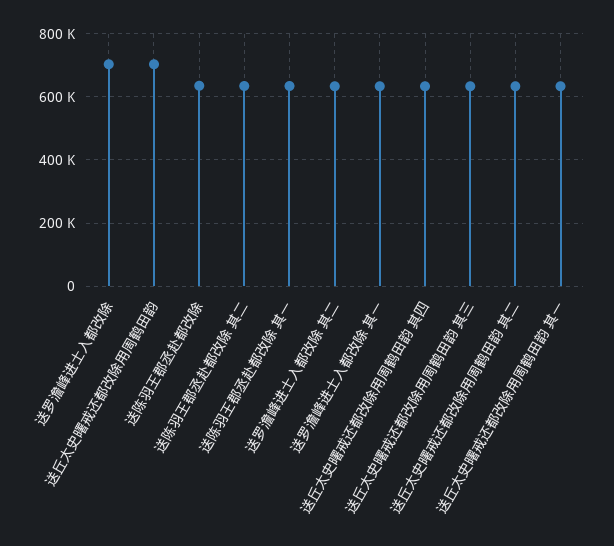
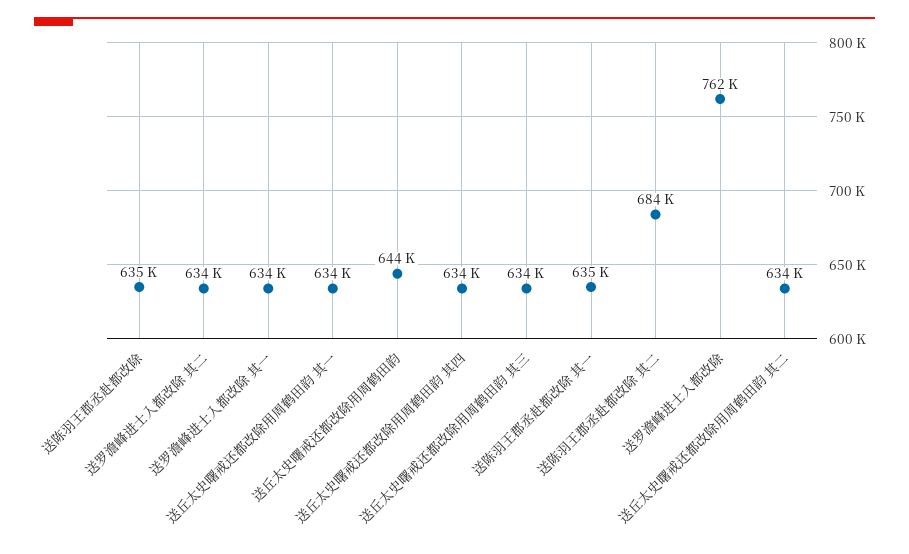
  {
-   "送罗澹峰进士入都改除": 700000,
+   "送罗澹峰进士入都改除": 762000,
-   "送丘太史曙戒还都改除用周鹤田韵": 700000,
+   "送丘太史曙戒还都改除用周鹤田韵": 644000,
    "送陈羽王郡丞赴都改除": 635000,
-   "送陈羽王郡丞赴都改除 其二": 640000,
+   "送陈羽王郡丞赴都改除 其二": 684000,
    "送陈羽王郡丞赴都改除 其一": 635000,
    "送罗澹峰进士入都改除 其二": 634000,
    "送罗澹峰进士入都改除 其一": 634000,
    "送丘太史曙戒还都改除用周鹤田韵 其四": 634000,
    "送丘太史曙戒还都改除用周鹤田韵 其三": 634000,
    "送丘太史曙戒还都改除用周鹤田韵 其二": 634000,
    "送丘太史曙戒还都改除用周鹤田韵 其一": 634000
  }

